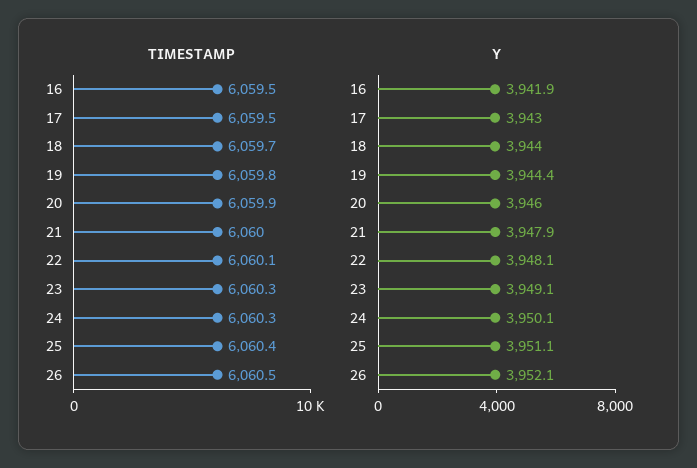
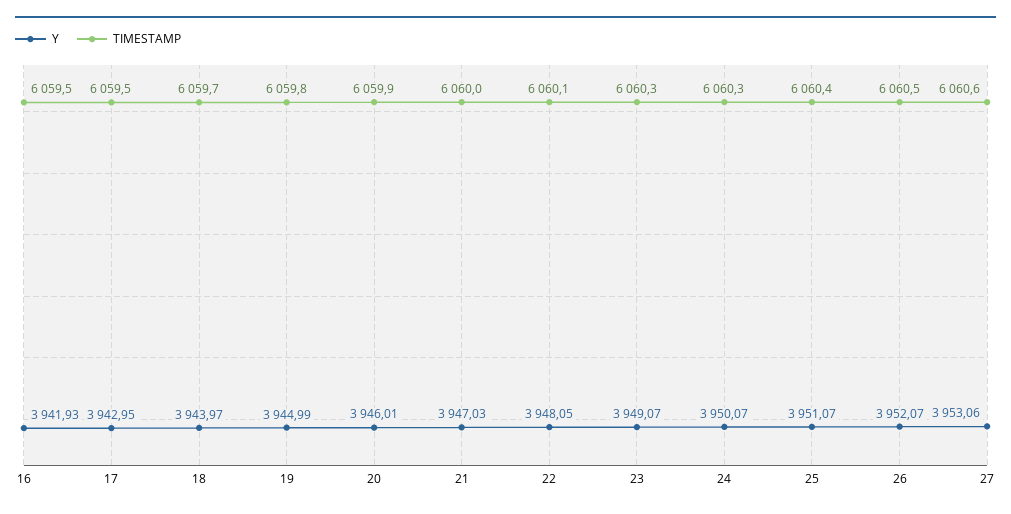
  {
    "TIMESTAMP": {
      "16": 6059.5,
      "17": 6059.5,
      "18": 6059.7,
      "19": 6059.8,
      "20": 6059.9,
      "21": 6060,
      "22": 6060.1,
      "23": 6060.3,
      "24": 6060.3,
      "25": 6060.4,
-     "26": 6060.5
+     "26": 6060.5,
+     "27": 6060.6
    },
    "Y": {
      "16": 3941.93,
      "17": 3942.95,
      "18": 3943.97,
-     "19": 3944.4,
+     "19": 3944.99,
      "20": 3946.01,
-     "21": 3947.9,
+     "21": 3947.03,
      "22": 3948.05,
      "23": 3949.07,
      "24": 3950.07,
      "25": 3951.07,
-     "26": 3952.07
+     "26": 3952.07,
+     "27": 3953.06
    }
  }

